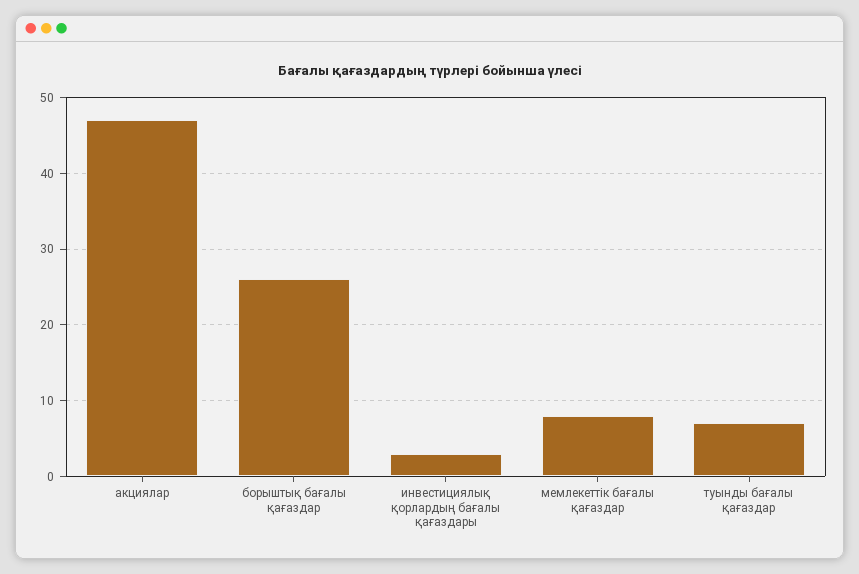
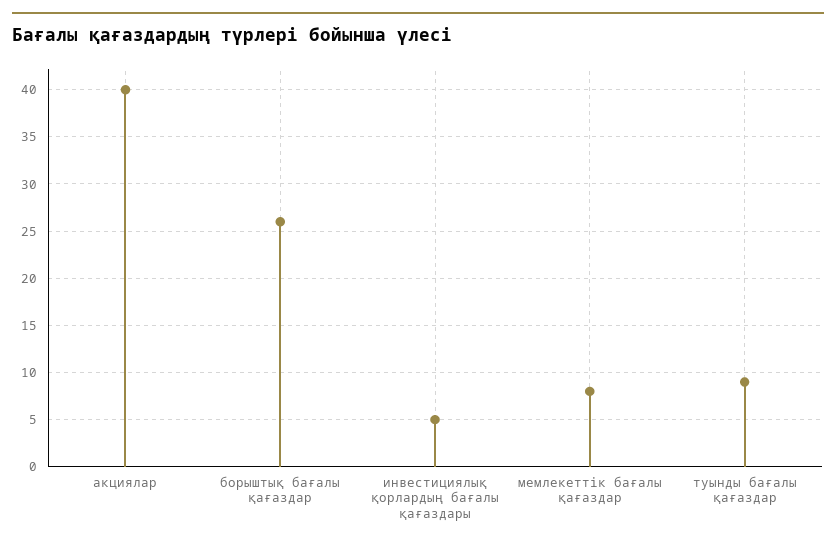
  {
-   "акциялар": 47,
+   "акциялар": 40,
    "борыштық бағалы қағаздар": 26,
-   "инвестициялық қорлардың бағалы қағаздары": 3,
+   "инвестициялық қорлардың бағалы қағаздары": 5,
    "мемлекеттік бағалы қағаздар": 8,
-   "туынды бағалы қағаздар": 7
+   "туынды бағалы қағаздар": 9
  }

